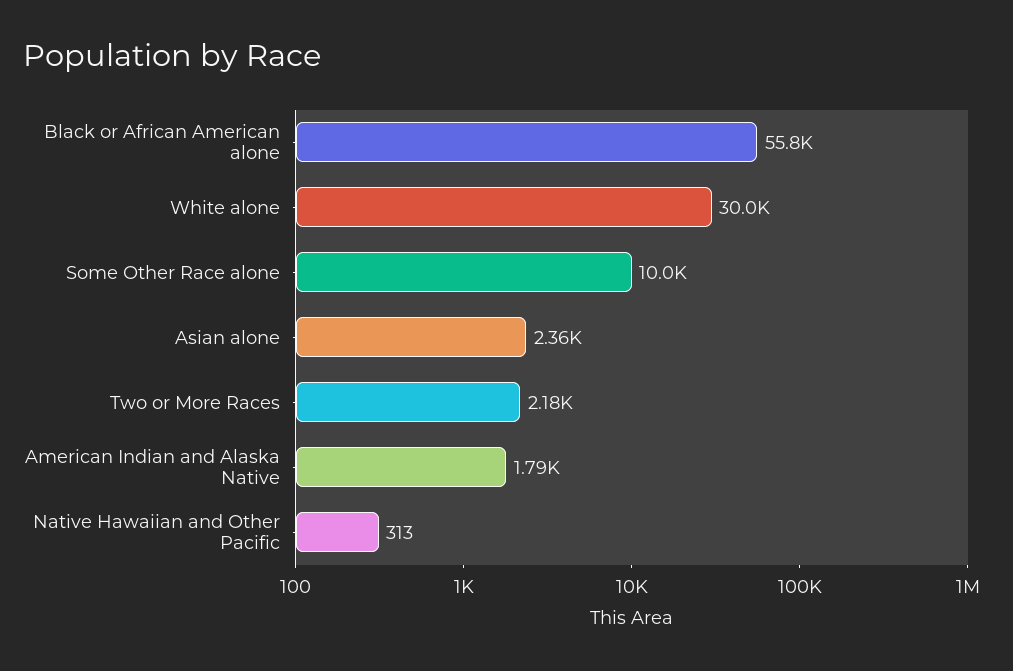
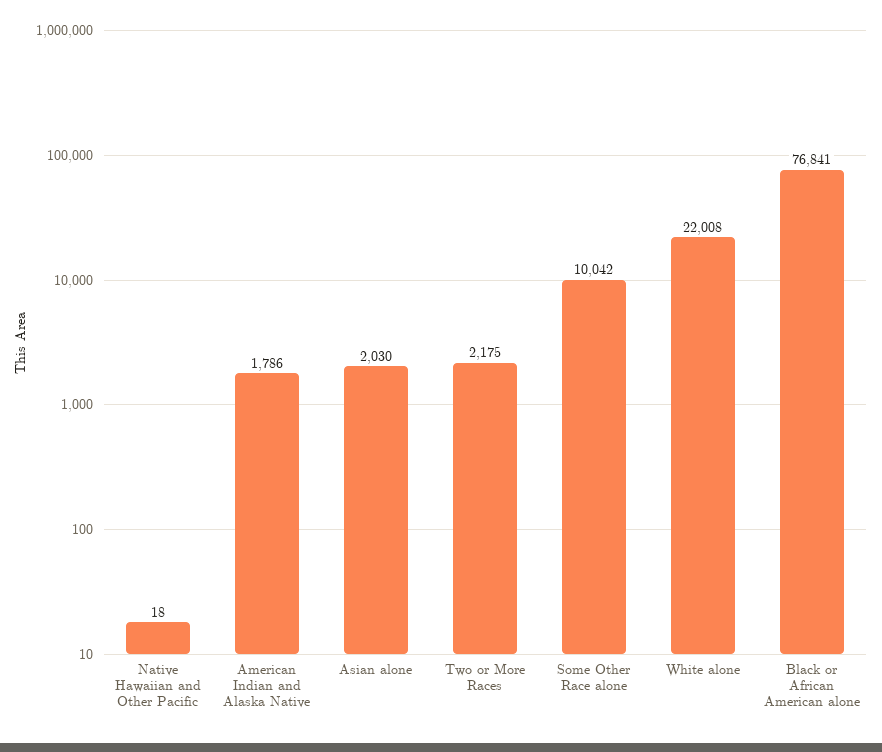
  {
-   "Black or African American alone": 55800,
+   "Black or African American alone": 76841,
-   "White alone": 30000,
+   "White alone": 22008,
    "Some Other Race alone": 10042,
-   "Asian alone": 2360,
+   "Asian alone": 2030,
    "Two or More Races": 2175,
    "American Indian and Alaska Native": 1786,
-   "Native Hawaiian and Other Pacific": 313
+   "Native Hawaiian and Other Pacific": 18
  }

